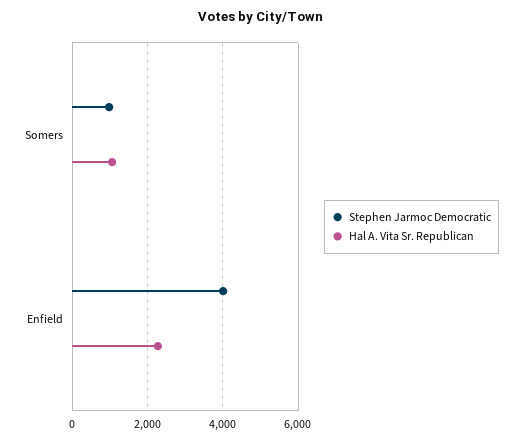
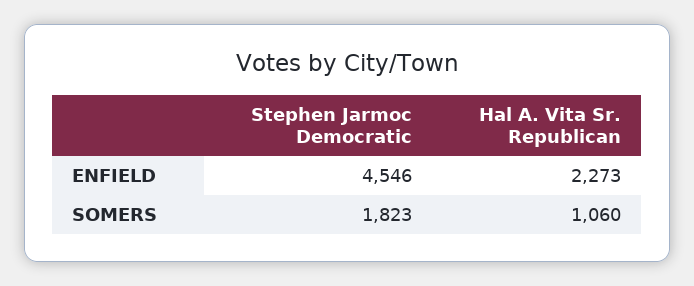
  {
    "Stephen Jarmoc Democratic": {
-     "Somers": 1000,
+     "Somers": 1823,
-     "Enfield": 4000
+     "Enfield": 4546
    },
    "Hal A. Vita Sr. Republican": {
      "Somers": 1060,
      "Enfield": 2273
    }
  }

